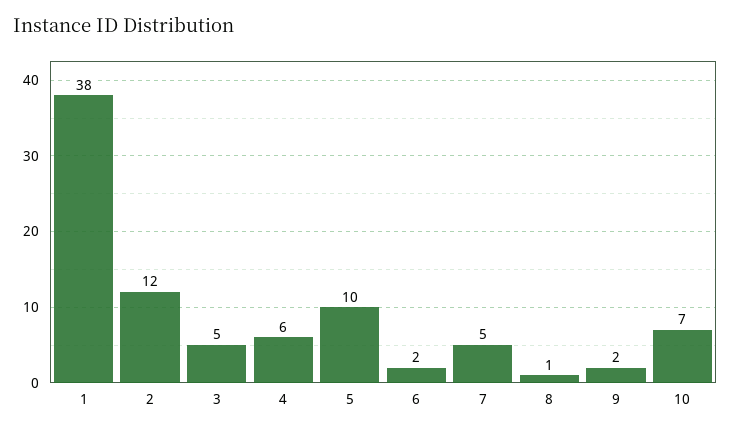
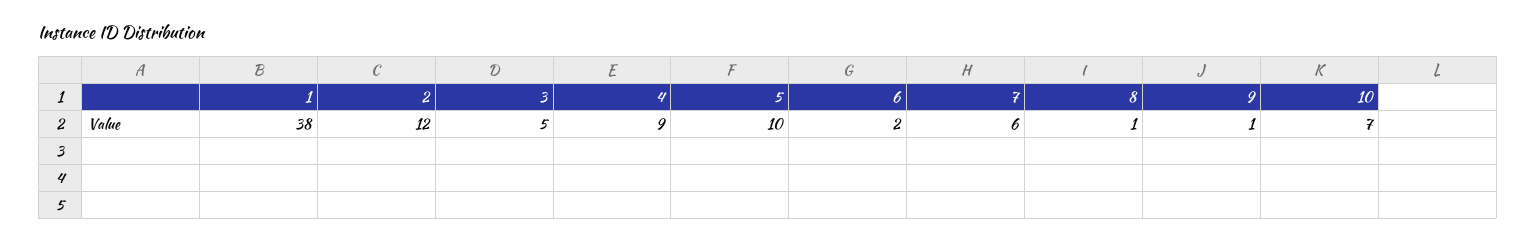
  {
    "1": 38,
    "2": 12,
    "3": 5,
-   "4": 6,
+   "4": 9,
    "5": 10,
    "6": 2,
-   "7": 5,
+   "7": 6,
    "8": 1,
-   "9": 2,
+   "9": 1,
    "10": 7
  }

